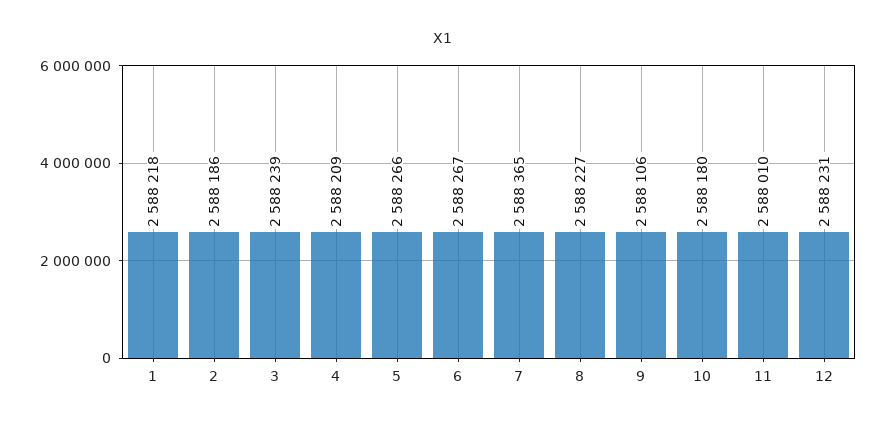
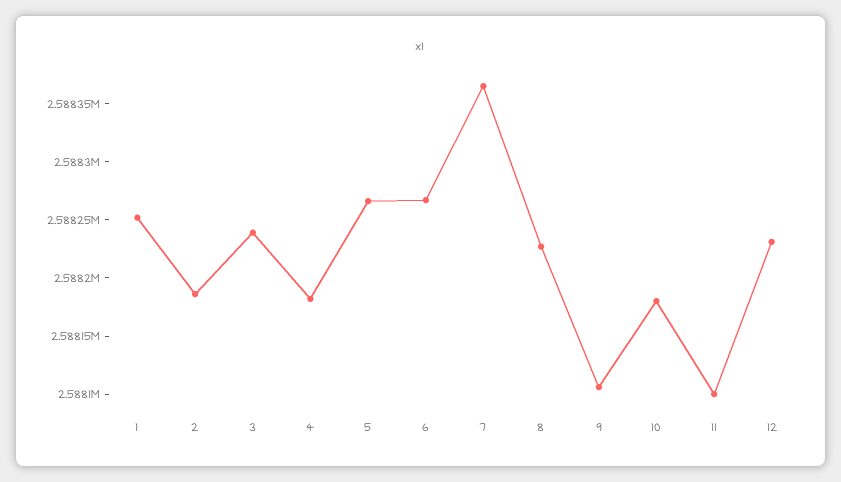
  {
-   "1": 2588218,
+   "1": 2588250,
    "2": 2588186,
    "3": 2588239,
-   "4": 2588209,
+   "4": 2588180,
    "5": 2588266,
    "6": 2588267,
    "7": 2588365,
    "8": 2588227,
    "9": 2588106,
    "10": 2588180,
-   "11": 2588010,
+   "11": 2588100,
    "12": 2588231
  }

